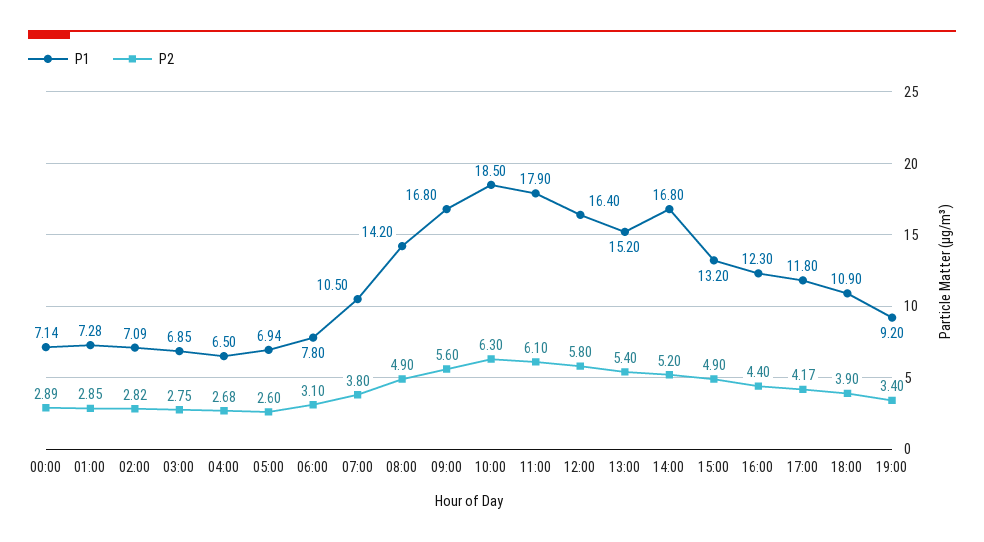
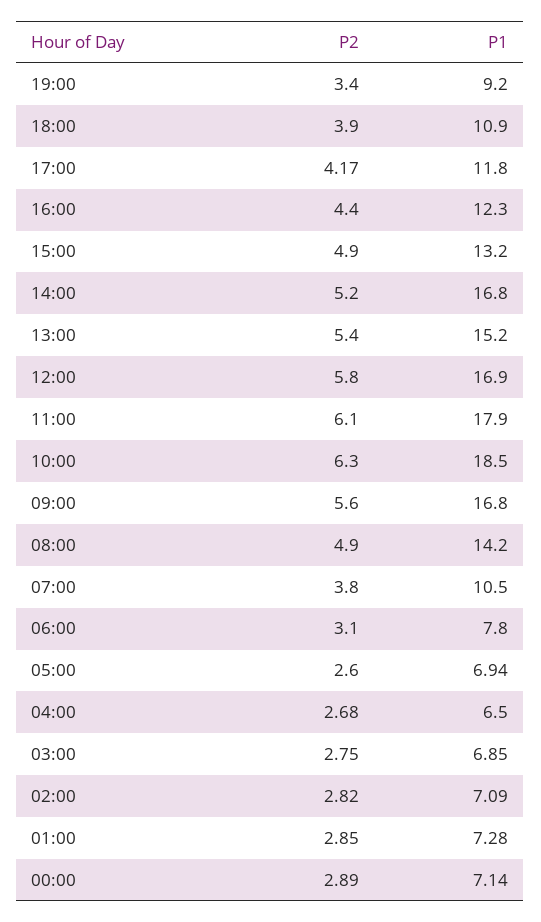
  {
    "P1": {
      "00:00": 7.14,
      "01:00": 7.28,
      "02:00": 7.09,
      "03:00": 6.85,
      "04:00": 6.5,
      "05:00": 6.94,
      "06:00": 7.8,
      "07:00": 10.5,
      "08:00": 14.2,
      "09:00": 16.8,
      "10:00": 18.5,
      "11:00": 17.9,
-     "12:00": 16.4,
+     "12:00": 16.9,
      "13:00": 15.2,
      "14:00": 16.8,
      "15:00": 13.2,
      "16:00": 12.3,
      "17:00": 11.8,
      "18:00": 10.9,
      "19:00": 9.2
    },
    "P2": {
      "00:00": 2.89,
      "01:00": 2.85,
      "02:00": 2.82,
      "03:00": 2.75,
      "04:00": 2.68,
      "05:00": 2.6,
      "06:00": 3.1,
      "07:00": 3.8,
      "08:00": 4.9,
      "09:00": 5.6,
      "10:00": 6.3,
      "11:00": 6.1,
      "12:00": 5.8,
      "13:00": 5.4,
      "14:00": 5.2,
      "15:00": 4.9,
      "16:00": 4.4,
      "17:00": 4.17,
      "18:00": 3.9,
      "19:00": 3.4
    }
  }

